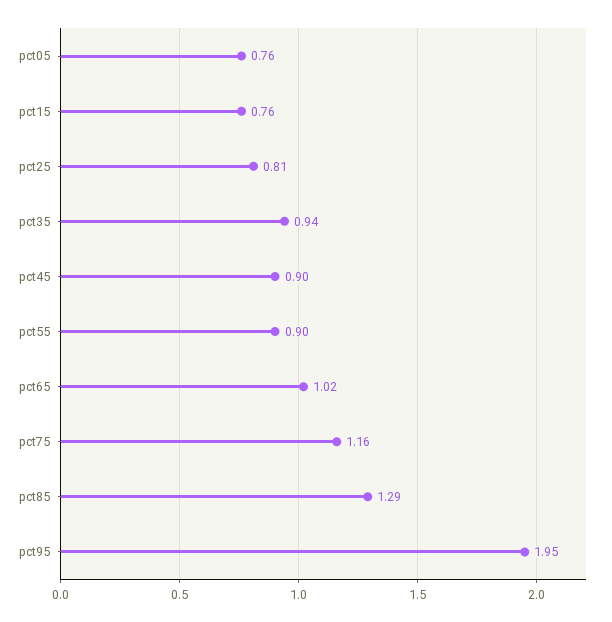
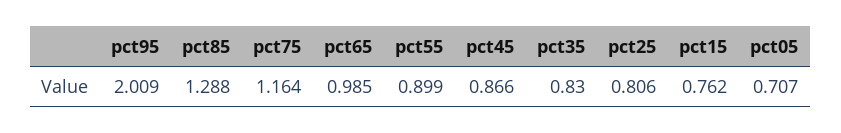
  {
-   "pct05": 0.76,
+   "pct05": 0.707,
    "pct15": 0.762,
    "pct25": 0.806,
-   "pct35": 0.94,
+   "pct35": 0.83,
-   "pct45": 0.9,
+   "pct45": 0.866,
    "pct55": 0.899,
-   "pct65": 1.02,
+   "pct65": 0.985,
    "pct75": 1.164,
    "pct85": 1.288,
-   "pct95": 1.95
+   "pct95": 2.009
  }

